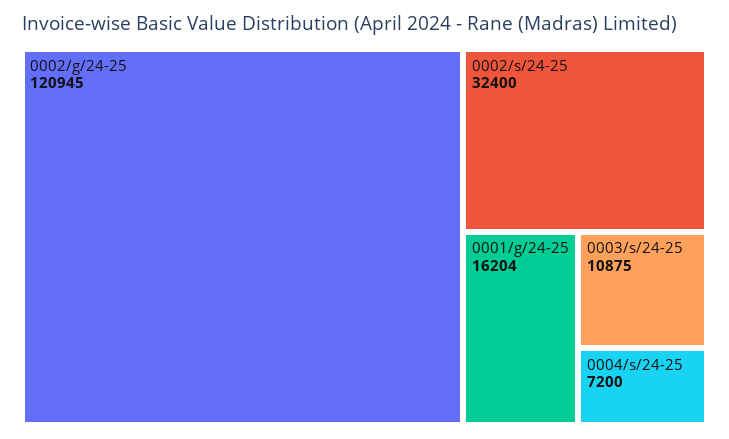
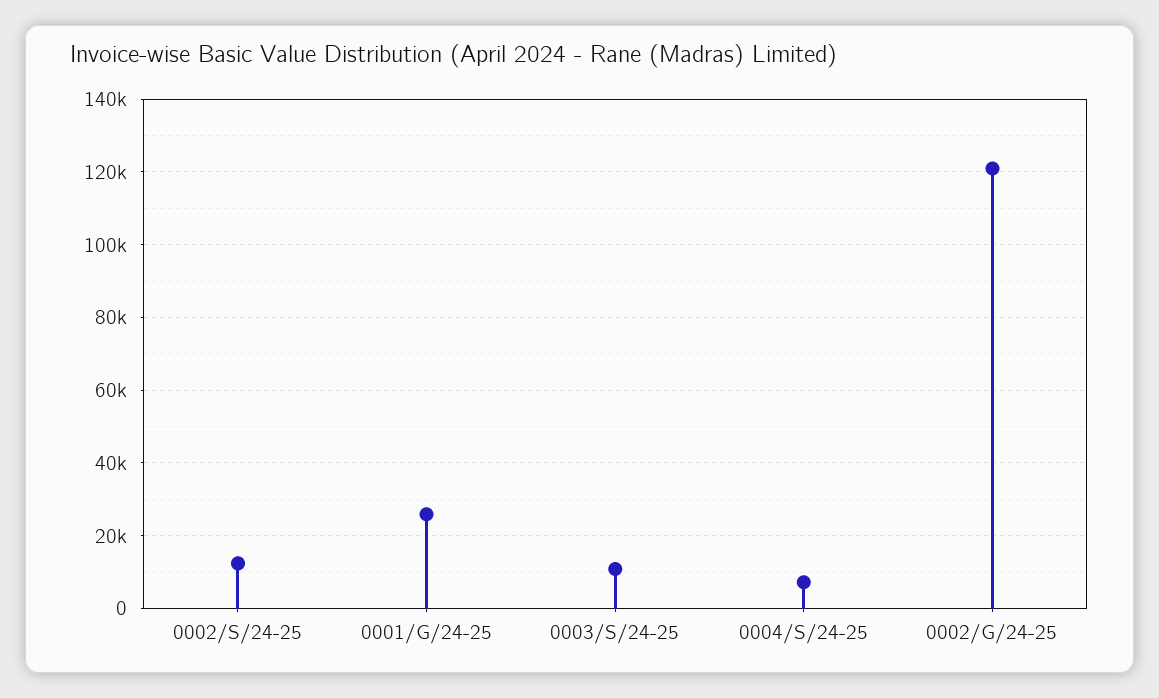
  {
    "0002/g/24-25": 120945,
-   "0002/s/24-25": 32400,
+   "0002/s/24-25": 12000,
-   "0001/g/24-25": 16204,
+   "0001/g/24-25": 26000,
    "0003/s/24-25": 10875,
    "0004/s/24-25": 7200
  }

